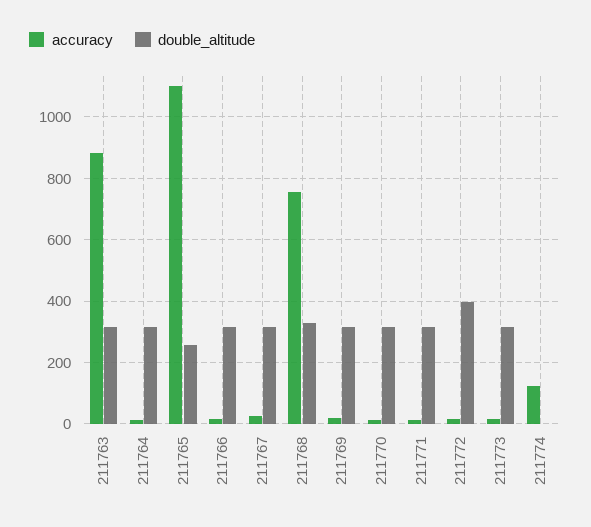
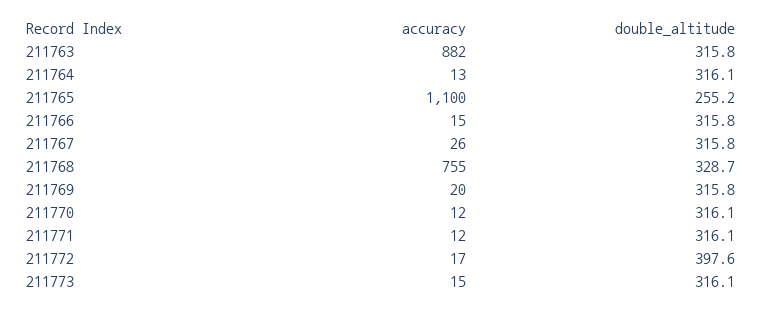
  {
    "accuracy": {
      "211763": 882,
      "211764": 13,
      "211765": 1100,
      "211766": 15,
      "211767": 26,
      "211768": 755,
      "211769": 20,
      "211770": 12,
      "211771": 12,
      "211772": 17,
-     "211773": 15,
+     "211773": 15
-     "211774": 120
    },
    "double_altitude": {
      "211763": 315.8,
      "211764": 316.1,
      "211765": 255.2,
      "211766": 315.8,
      "211767": 315.8,
      "211768": 328.7,
      "211769": 315.8,
      "211770": 316.1,
      "211771": 316.1,
      "211772": 397.6,
-     "211773": 316.1,
+     "211773": 316.1
-     "211774": 0
    }
  }

